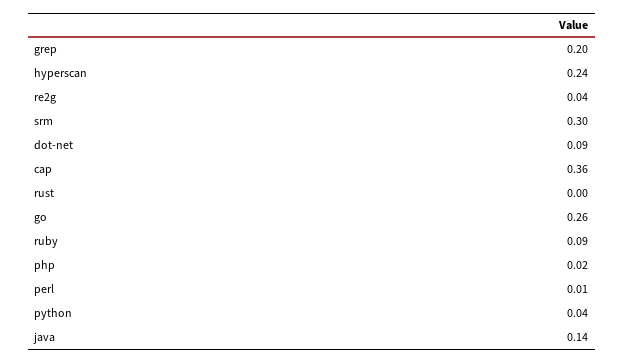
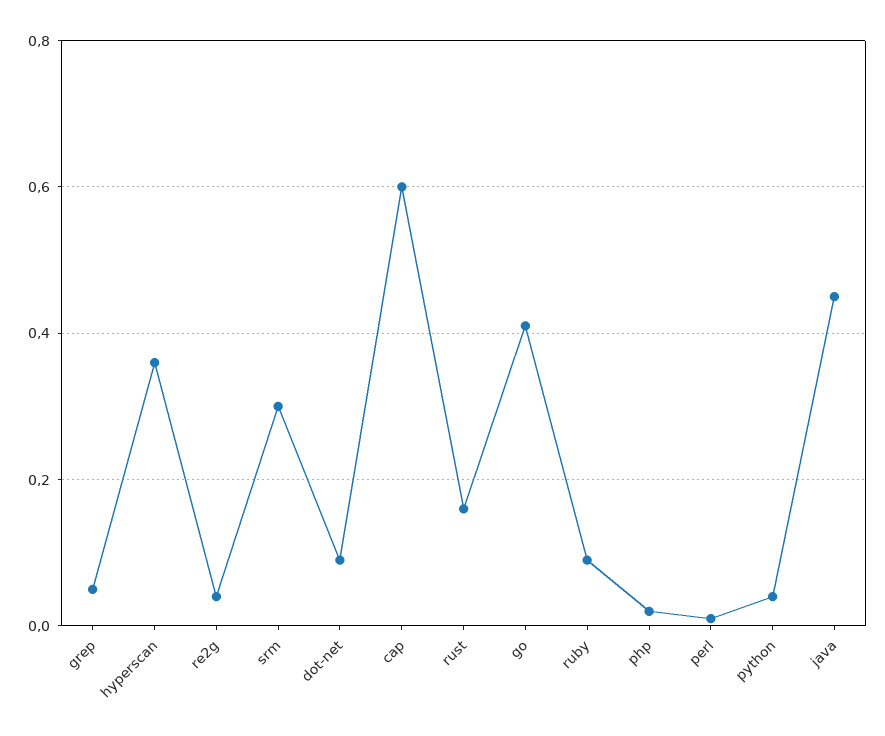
  {
-   "grep": 0.2,
+   "grep": 0.05,
-   "hyperscan": 0.24,
+   "hyperscan": 0.35,
    "re2g": 0.04,
    "srm": 0.3,
    "dot-net": 0.09,
-   "cap": 0.36,
+   "cap": 0.6,
-   "rust": 0,
+   "rust": 0.15,
-   "go": 0.26,
+   "go": 0.4,
    "ruby": 0.09,
    "php": 0.02,
    "perl": 0.01,
    "python": 0.04,
-   "java": 0.14
+   "java": 0.45
  }

